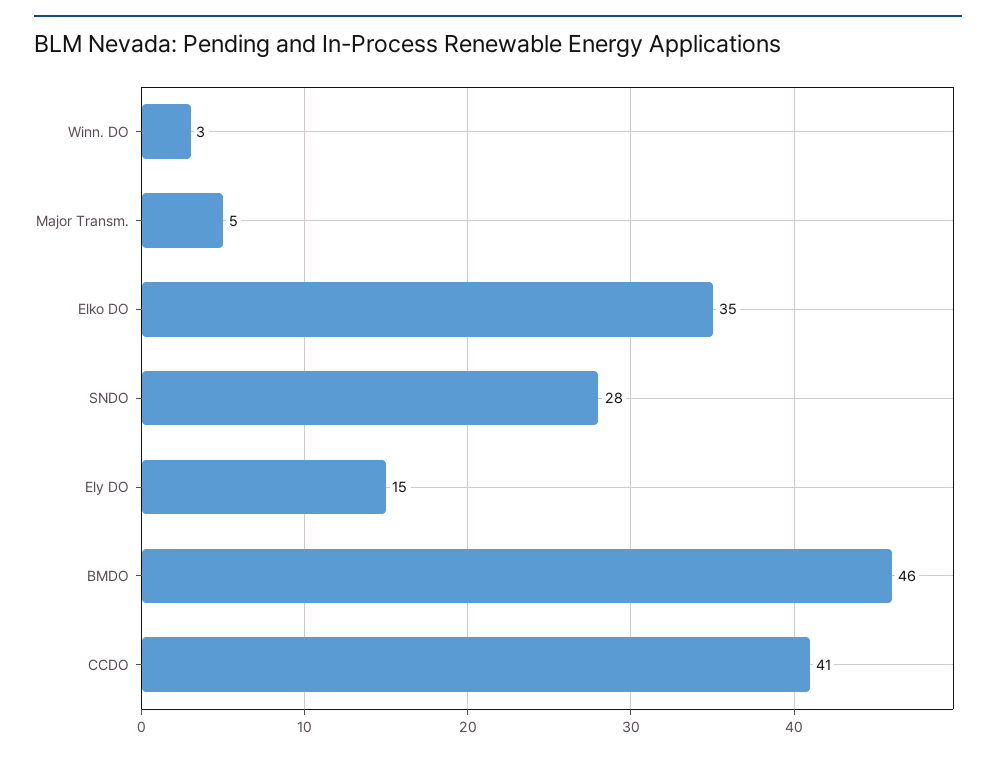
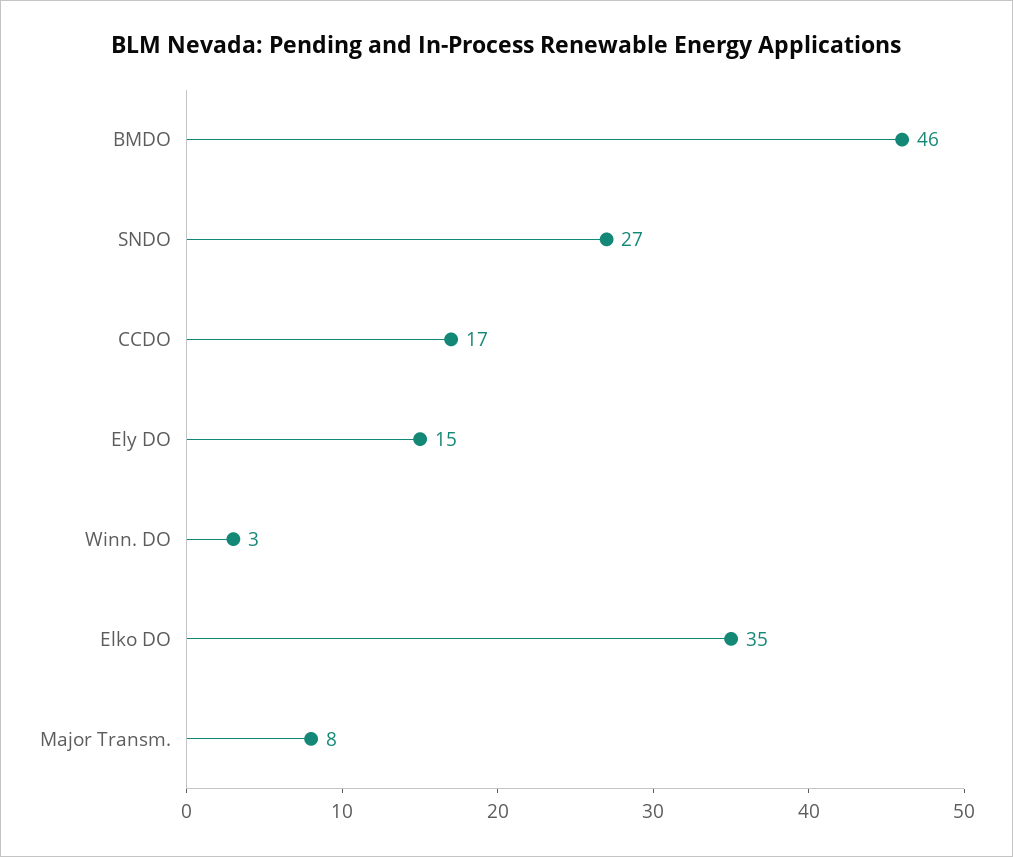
  {
    "Winn. DO": 3,
-   "Major Transm.": 5,
+   "Major Transm.": 8,
    "Elko DO": 35,
-   "SNDO": 28,
+   "SNDO": 27,
    "Ely DO": 15,
    "BMDO": 46,
-   "CCDO": 41
+   "CCDO": 17
  }

